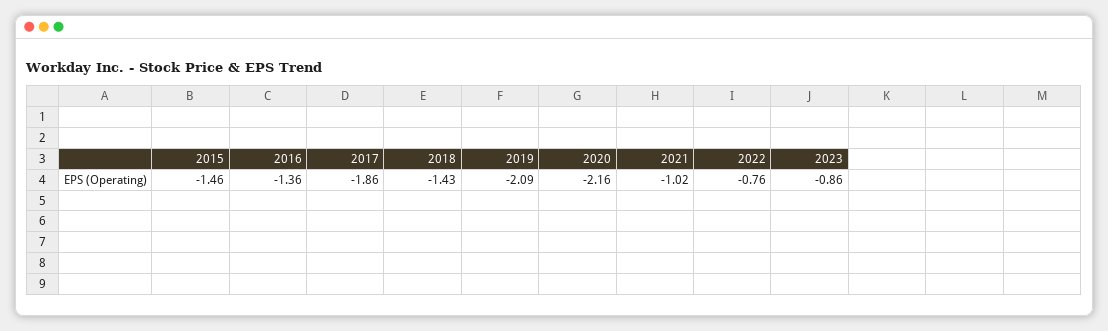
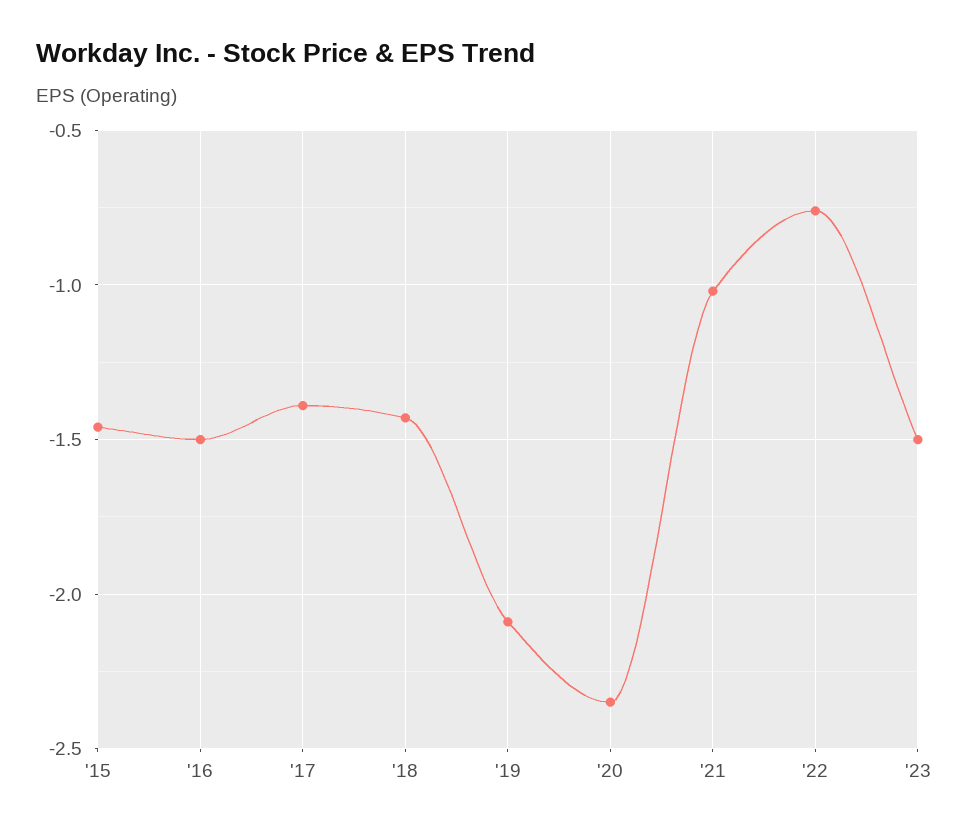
  {
    "2015": -1.46,
-   "2016": -1.36,
+   "2016": -1.5,
-   "2017": -1.86,
+   "2017": -1.4,
    "2018": -1.43,
    "2019": -2.09,
-   "2020": -2.16,
+   "2020": -2.35,
    "2021": -1.02,
    "2022": -0.76,
-   "2023": -0.86
+   "2023": -1.5
  }

